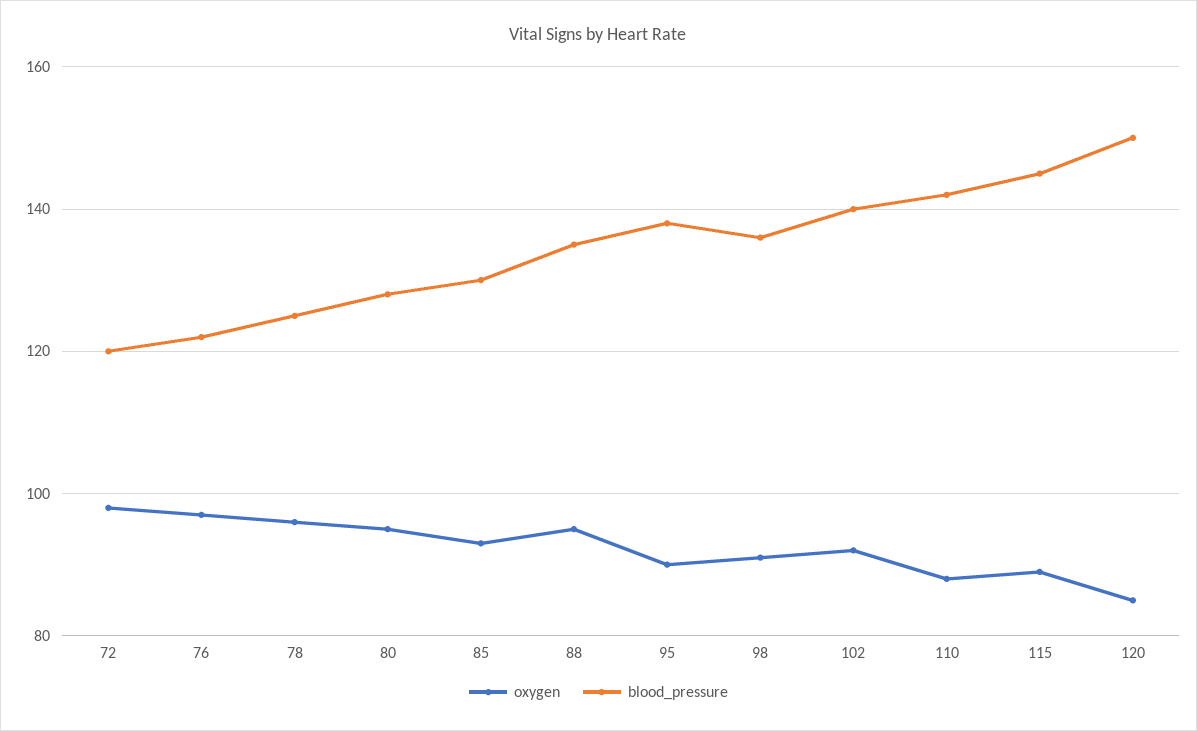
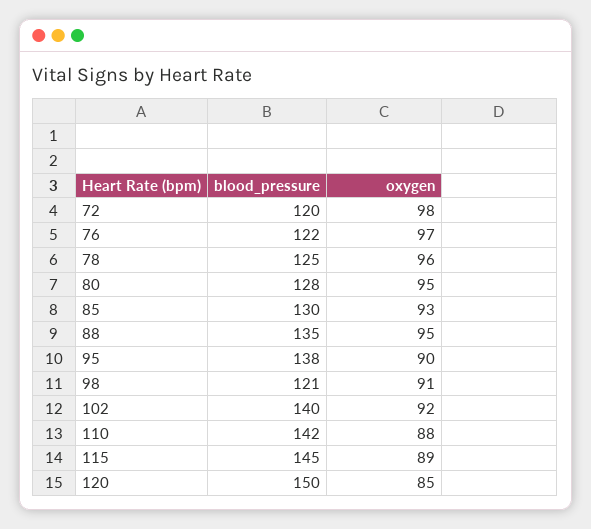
  {
    "oxygen": {
      "72": 98,
      "76": 97,
      "78": 96,
      "80": 95,
      "85": 93,
      "88": 95,
      "95": 90,
      "98": 91,
      "102": 92,
      "110": 88,
      "115": 89,
      "120": 85
    },
    "blood_pressure": {
      "72": 120,
      "76": 122,
      "78": 125,
      "80": 128,
      "85": 130,
      "88": 135,
      "95": 138,
-     "98": 135,
+     "98": 121,
      "102": 140,
      "110": 142,
      "115": 145,
      "120": 150
    }
  }

